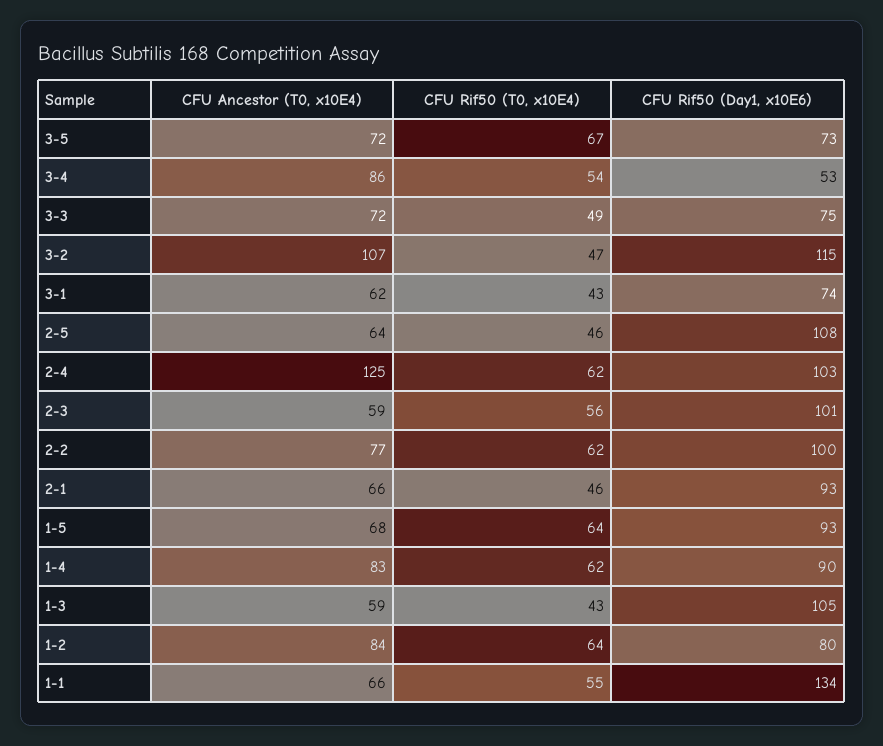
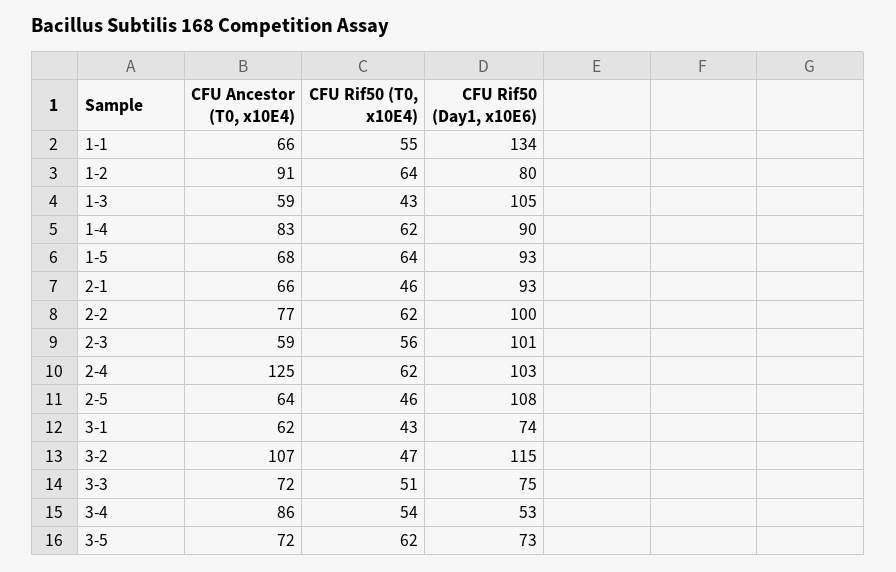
  {
    "CFU Ancestor (T0, x10E4)": {
      "3-5": 72,
      "3-4": 86,
      "3-3": 72,
      "3-2": 107,
      "3-1": 62,
      "2-5": 64,
      "2-4": 125,
      "2-3": 59,
      "2-2": 77,
      "2-1": 66,
      "1-5": 68,
      "1-4": 83,
      "1-3": 59,
-     "1-2": 84,
+     "1-2": 91,
      "1-1": 66
    },
    "CFU Rif50 (T0, x10E4)": {
-     "3-5": 67,
+     "3-5": 62,
      "3-4": 54,
-     "3-3": 49,
+     "3-3": 51,
      "3-2": 47,
      "3-1": 43,
      "2-5": 46,
      "2-4": 62,
      "2-3": 56,
      "2-2": 62,
      "2-1": 46,
      "1-5": 64,
      "1-4": 62,
      "1-3": 43,
      "1-2": 64,
      "1-1": 55
    },
    "CFU Rif50 (Day1, x10E6)": {
      "3-5": 73,
      "3-4": 53,
      "3-3": 75,
      "3-2": 115,
      "3-1": 74,
      "2-5": 108,
      "2-4": 103,
      "2-3": 101,
      "2-2": 100,
      "2-1": 93,
      "1-5": 93,
      "1-4": 90,
      "1-3": 105,
      "1-2": 80,
      "1-1": 134
    }
  }

